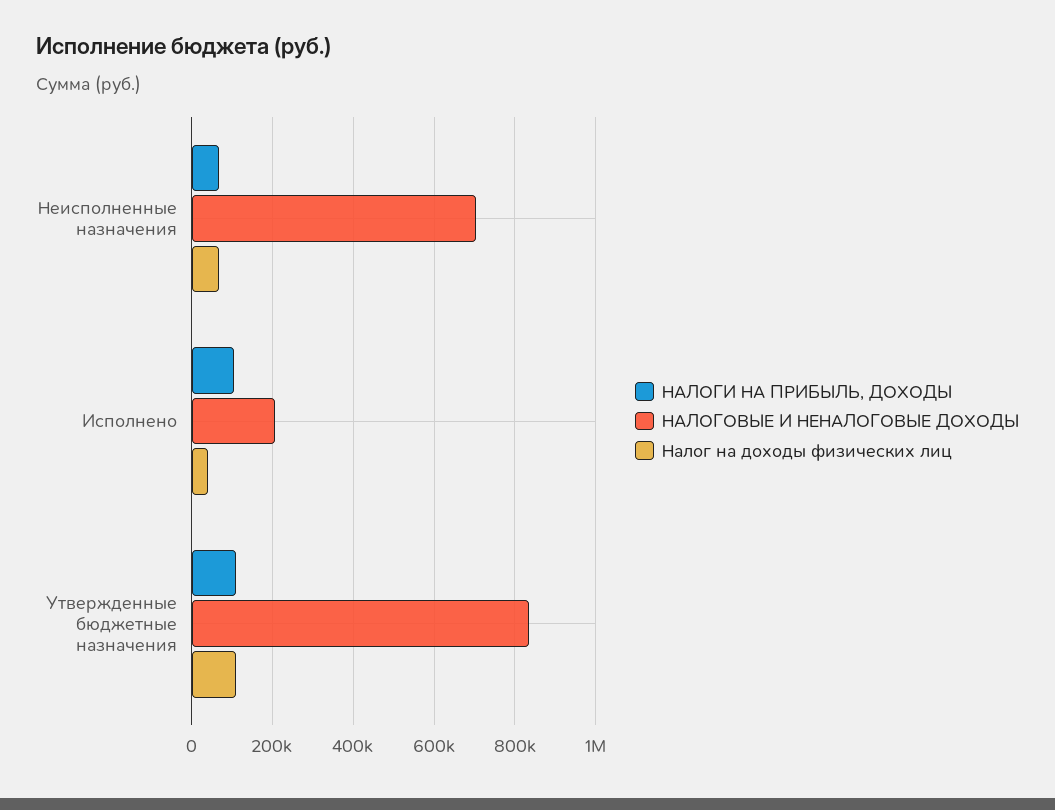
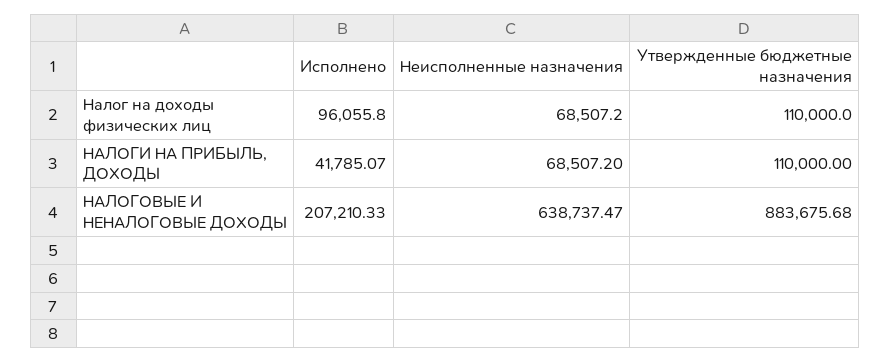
  {
    "НАЛОГИ НА ПРИБЫЛЬ, ДОХОДЫ": {
      "Неисполненные назначения": 68507.2,
-     "Исполнено": 100000,
+     "Исполнено": 41785.07,
      "Утвержденные бюджетные назначения": 110000
    },
    "НАЛОГОВЫЕ И НЕНАЛОГОВЫЕ ДОХОДЫ": {
-     "Неисполненные назначения": 700000,
+     "Неисполненные назначения": 638737.47,
      "Исполнено": 207210.33,
-     "Утвержденные бюджетные назначения": 840000
+     "Утвержденные бюджетные назначения": 883675.68
    },
    "Налог на доходы физических лиц": {
      "Неисполненные назначения": 68507.2,
-     "Исполнено": 40000,
+     "Исполнено": 96055.8,
      "Утвержденные бюджетные назначения": 110000
    }
  }

